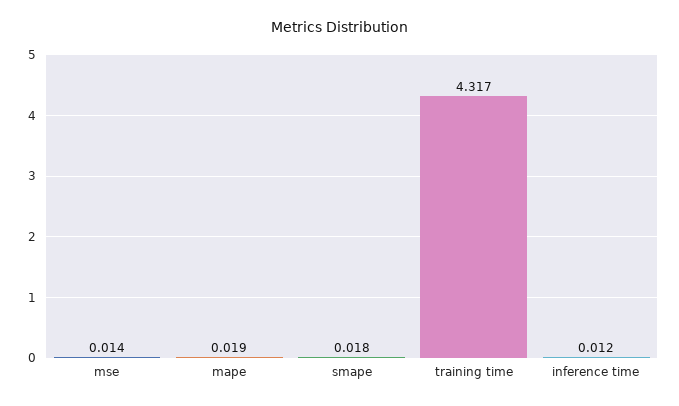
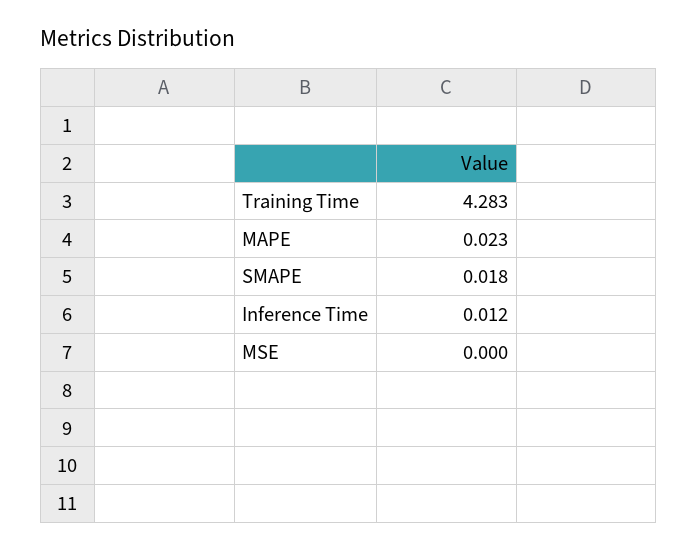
  {
-   "mse": 0.014,
+   "mse": 0,
-   "mape": 0.019,
+   "mape": 0.023,
    "smape": 0.018,
-   "training time": 4.317,
+   "training time": 4.283,
    "inference time": 0.012
  }

